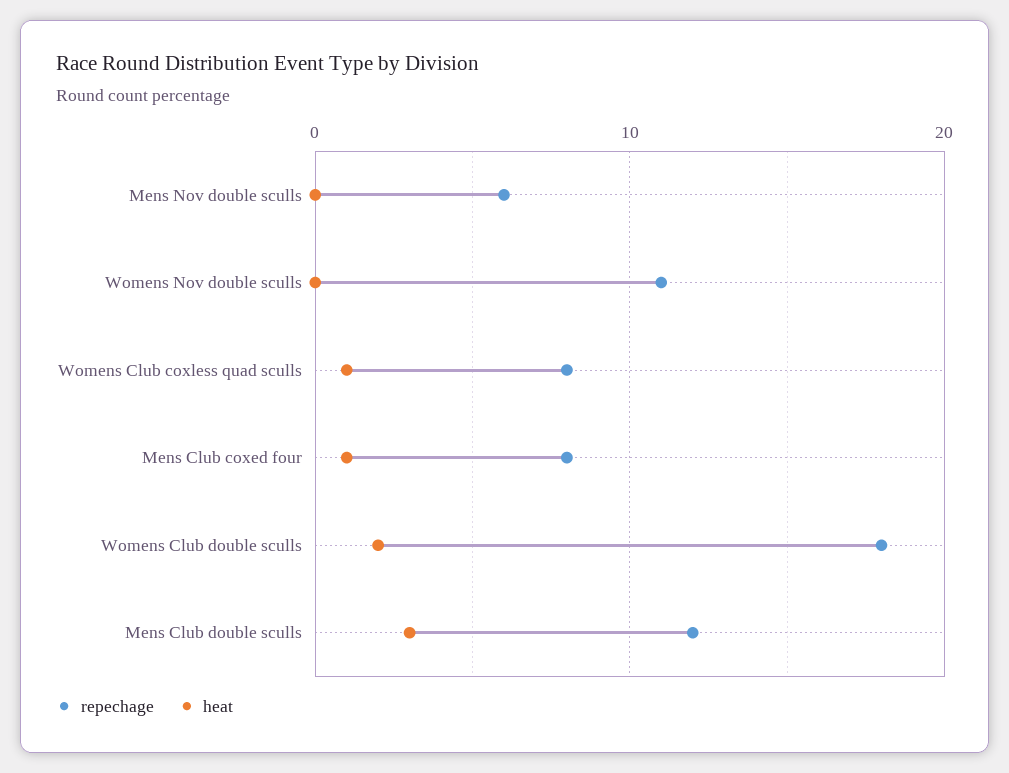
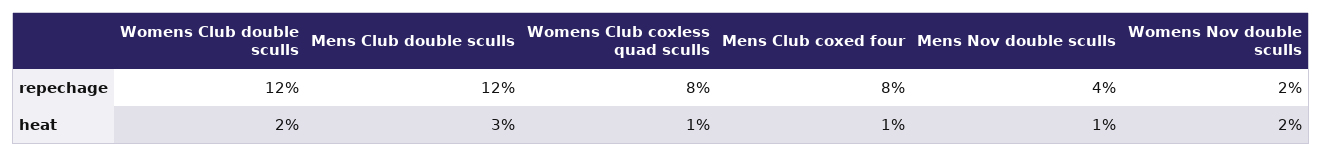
  {
    "repechage": {
-     "Mens Nov double sculls": 6,
+     "Mens Nov double sculls": 4,
-     "Womens Nov double sculls": 11,
+     "Womens Nov double sculls": 2,
      "Womens Club coxless quad sculls": 8,
      "Mens Club coxed four": 8,
-     "Womens Club double sculls": 18,
+     "Womens Club double sculls": 12,
      "Mens Club double sculls": 12
    },
    "heat": {
-     "Mens Nov double sculls": 0,
+     "Mens Nov double sculls": 1,
-     "Womens Nov double sculls": 0,
+     "Womens Nov double sculls": 2,
      "Womens Club coxless quad sculls": 1,
      "Mens Club coxed four": 1,
      "Womens Club double sculls": 2,
      "Mens Club double sculls": 3
    }
  }

